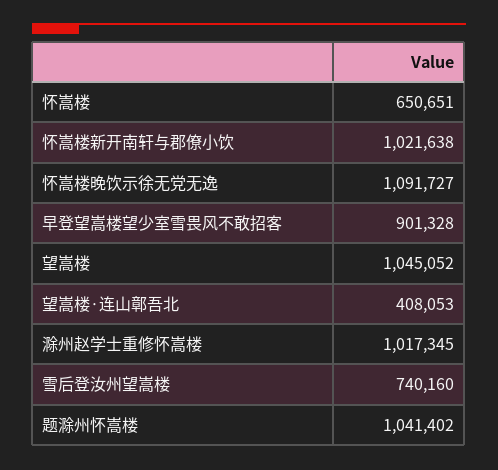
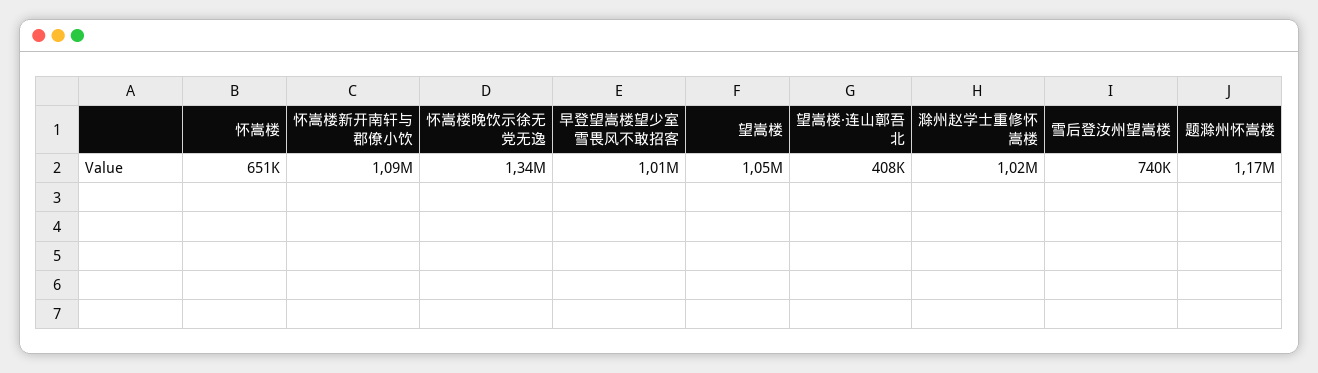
  {
    "怀嵩楼": 650651,
-   "怀嵩楼新开南轩与郡僚小饮": 1021638,
+   "怀嵩楼新开南轩与郡僚小饮": 1090000,
-   "怀嵩楼晚饮示徐无党无逸": 1091727,
+   "怀嵩楼晚饮示徐无党无逸": 1340000,
-   "早登望嵩楼望少室雪畏风不敢招客": 901328,
+   "早登望嵩楼望少室雪畏风不敢招客": 1010000,
    "望嵩楼": 1045052,
    "望嵩楼·连山鄣吾北": 408053,
    "滁州赵学士重修怀嵩楼": 1017345,
    "雪后登汝州望嵩楼": 740160,
-   "题滁州怀嵩楼": 1041402
+   "题滁州怀嵩楼": 1170000
  }

